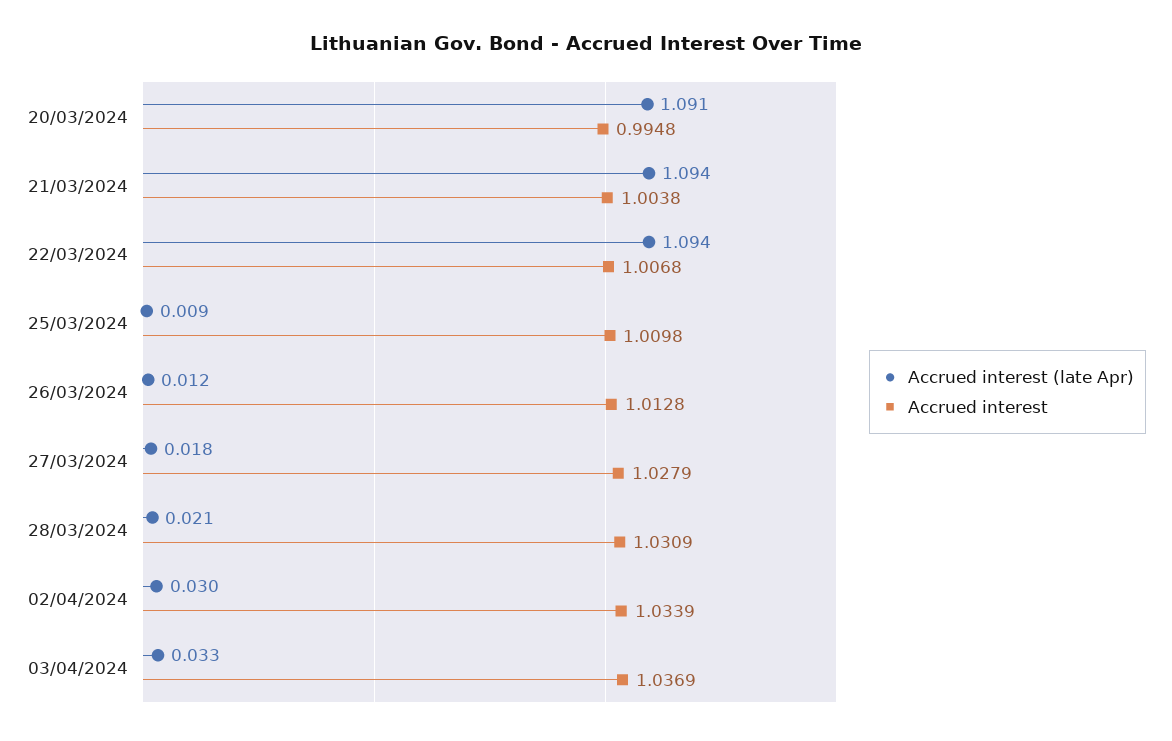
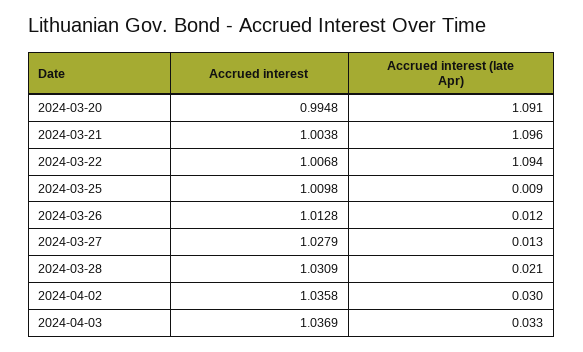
  {
    "Accrued interest (late Apr)": {
      "20/03/2024": 1.091,
-     "21/03/2024": 1.094,
+     "21/03/2024": 1.096,
      "22/03/2024": 1.094,
      "25/03/2024": 0.009,
      "26/03/2024": 0.012,
-     "27/03/2024": 0.018,
+     "27/03/2024": 0.013,
      "28/03/2024": 0.021,
      "02/04/2024": 0.03,
      "03/04/2024": 0.033
    },
    "Accrued interest": {
      "20/03/2024": 0.9948,
      "21/03/2024": 1.0038,
      "22/03/2024": 1.0068,
      "25/03/2024": 1.0098,
      "26/03/2024": 1.0128,
      "27/03/2024": 1.0279,
      "28/03/2024": 1.0309,
-     "02/04/2024": 1.0339,
+     "02/04/2024": 1.0358,
      "03/04/2024": 1.0369
    }
  }

